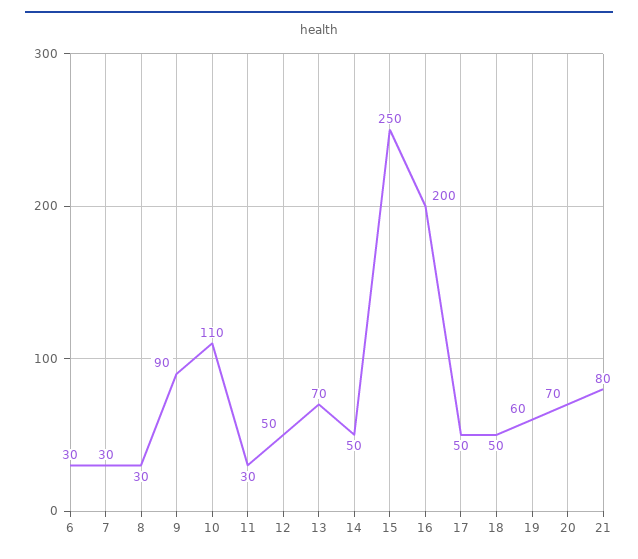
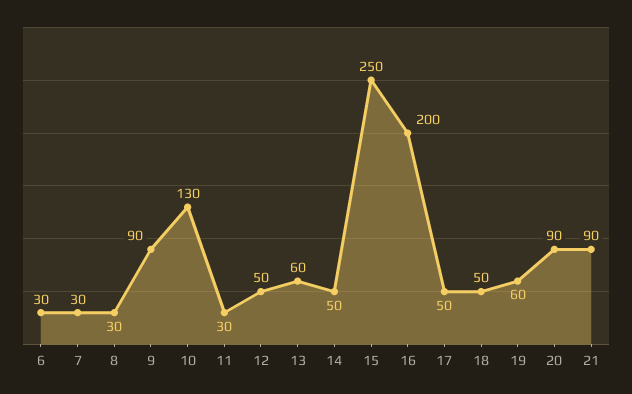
  {
    "6": 30,
    "7": 30,
    "8": 30,
    "9": 90,
-   "10": 110,
+   "10": 130,
    "11": 30,
    "12": 50,
-   "13": 70,
+   "13": 60,
    "14": 50,
    "15": 250,
    "16": 200,
    "17": 50,
    "18": 50,
    "19": 60,
-   "20": 70,
+   "20": 90,
-   "21": 80
+   "21": 90
  }

